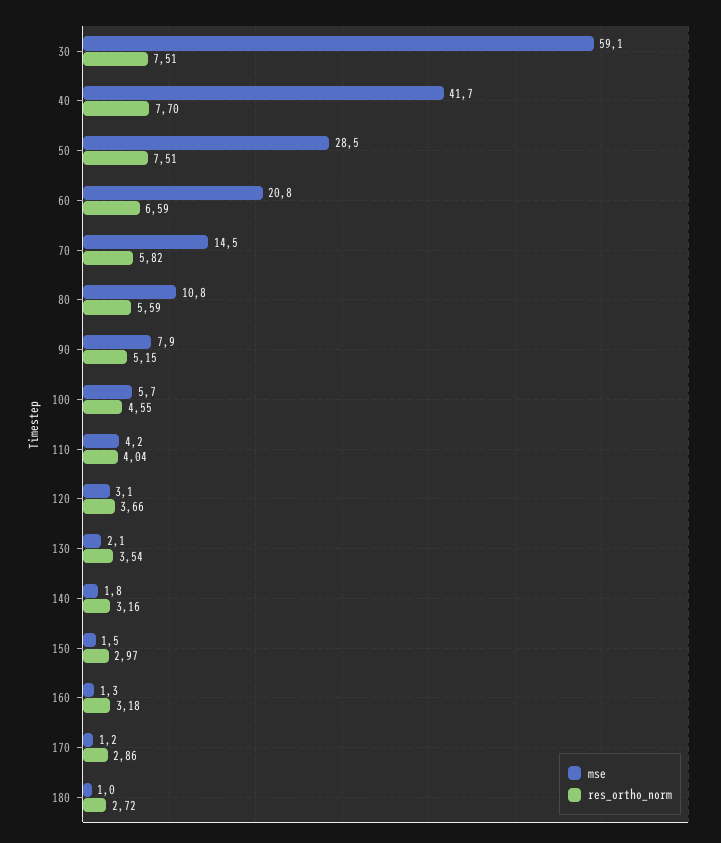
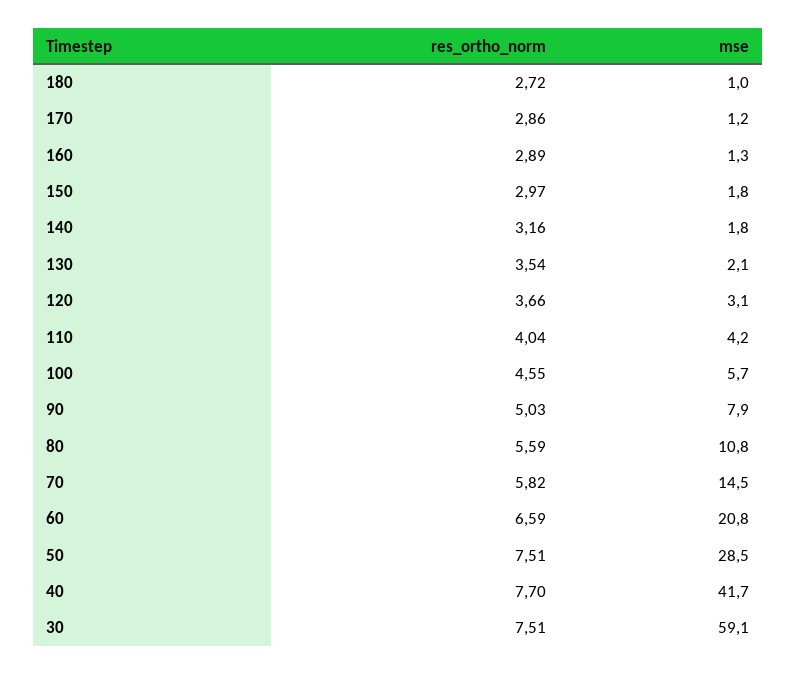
  {
    "mse": {
      "30": 59.1,
      "40": 41.7,
      "50": 28.5,
      "60": 20.8,
      "70": 14.5,
      "80": 10.8,
      "90": 7.9,
      "100": 5.7,
      "110": 4.2,
      "120": 3.1,
      "130": 2.1,
      "140": 1.8,
-     "150": 1.5,
+     "150": 1.8,
      "160": 1.3,
      "170": 1.2,
      "180": 1
    },
    "res_ortho_norm": {
      "30": 7.51,
      "40": 7.7,
      "50": 7.51,
      "60": 6.59,
      "70": 5.82,
      "80": 5.59,
-     "90": 5.15,
+     "90": 5.03,
      "100": 4.55,
      "110": 4.04,
      "120": 3.66,
      "130": 3.54,
      "140": 3.16,
      "150": 2.97,
-     "160": 3.18,
+     "160": 2.89,
      "170": 2.86,
      "180": 2.72
    }
  }

